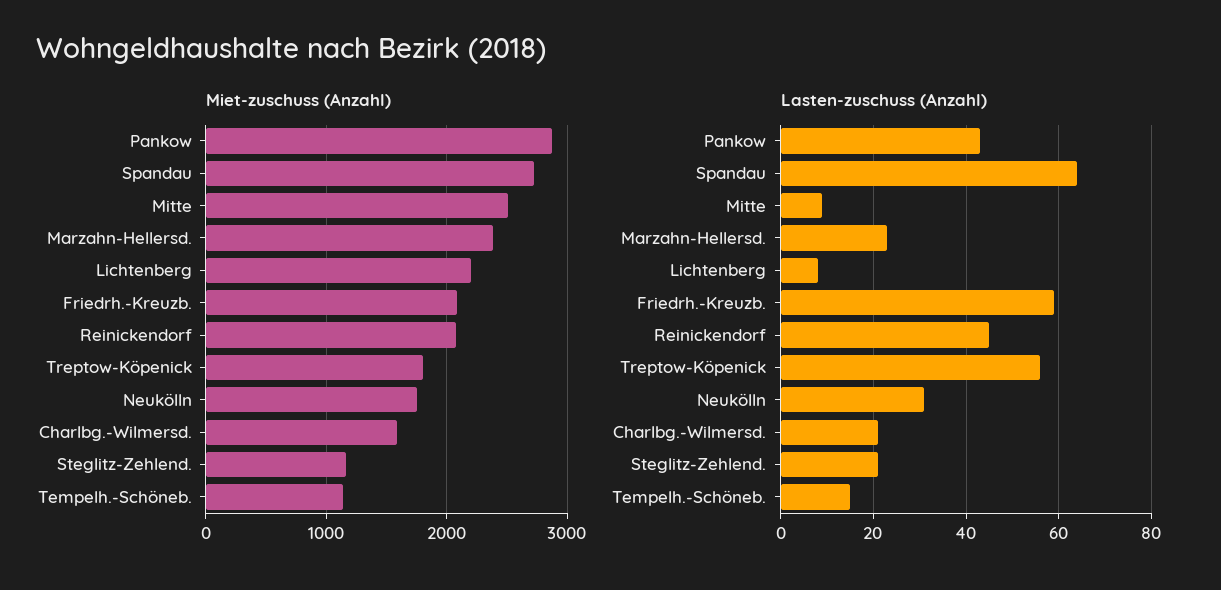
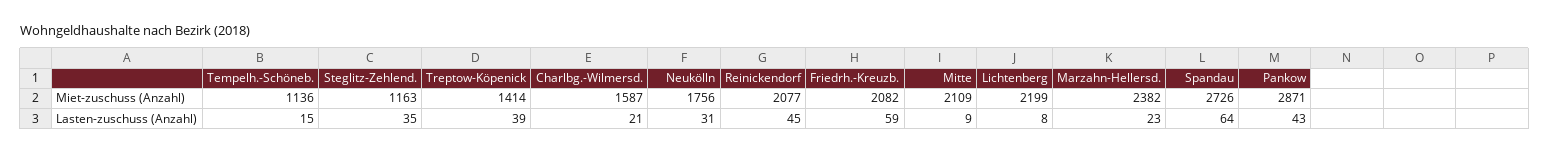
  {
    "Miet-zuschuss (Anzahl)": {
      "Pankow": 2871,
      "Spandau": 2726,
-     "Mitte": 2500,
+     "Mitte": 2109,
      "Marzahn-Hellersd.": 2382,
      "Lichtenberg": 2199,
      "Friedrh.-Kreuzb.": 2082,
      "Reinickendorf": 2077,
-     "Treptow-Köpenick": 1800,
+     "Treptow-Köpenick": 1414,
      "Neukölln": 1756,
      "Charlbg.-Wilmersd.": 1587,
      "Steglitz-Zehlend.": 1163,
      "Tempelh.-Schöneb.": 1136
    },
    "Lasten-zuschuss (Anzahl)": {
      "Pankow": 43,
      "Spandau": 64,
      "Mitte": 9,
      "Marzahn-Hellersd.": 23,
      "Lichtenberg": 8,
      "Friedrh.-Kreuzb.": 59,
      "Reinickendorf": 45,
-     "Treptow-Köpenick": 55,
+     "Treptow-Köpenick": 39,
      "Neukölln": 31,
      "Charlbg.-Wilmersd.": 21,
-     "Steglitz-Zehlend.": 20,
+     "Steglitz-Zehlend.": 35,
      "Tempelh.-Schöneb.": 15
    }
  }

